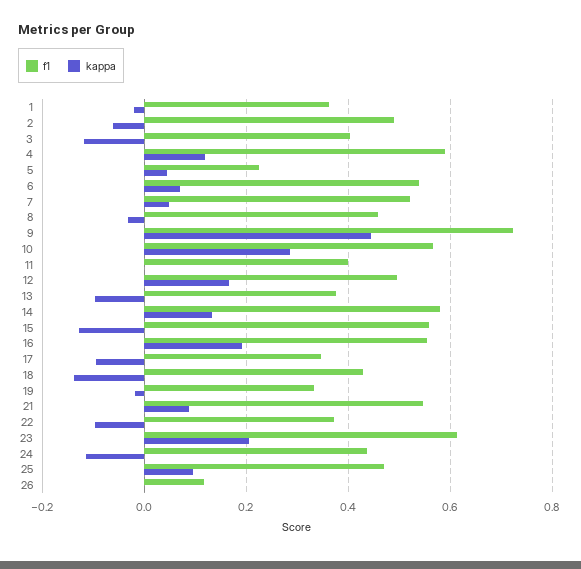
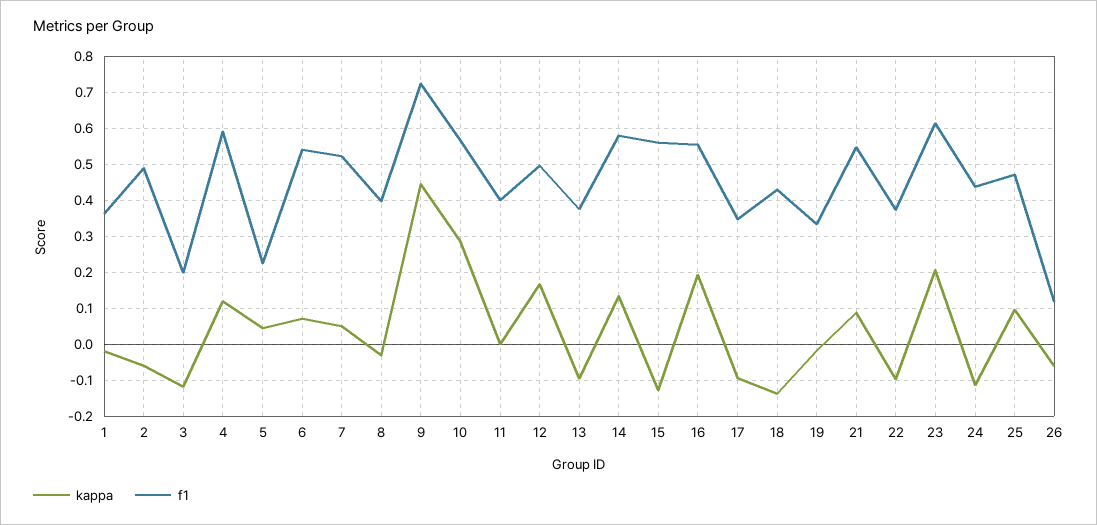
  {
    "f1": {
      "1": 0.36,
      "2": 0.48,
-     "3": 0.4,
+     "3": 0.2,
      "4": 0.58,
      "5": 0.22,
      "6": 0.54,
      "7": 0.52,
-     "8": 0.46,
+     "8": 0.4,
      "9": 0.72,
      "10": 0.56,
      "11": 0.4,
      "12": 0.5,
      "13": 0.38,
      "14": 0.58,
      "15": 0.56,
      "16": 0.56,
      "17": 0.34,
      "18": 0.42,
      "19": 0.34,
      "21": 0.54,
      "22": 0.38,
      "23": 0.62,
      "24": 0.44,
      "25": 0.48,
      "26": 0.12
    },
    "kappa": {
      "1": -0.02,
      "2": -0.06,
      "3": -0.12,
      "4": 0.12,
      "5": 0.04,
      "6": 0.08,
      "7": 0.04,
      "8": -0.04,
      "9": 0.44,
      "10": 0.28,
      "11": 0,
      "12": 0.16,
      "13": -0.1,
      "14": 0.14,
      "15": -0.12,
      "16": 0.2,
      "17": -0.1,
      "18": -0.14,
      "19": -0.02,
      "21": 0.08,
      "22": -0.1,
      "23": 0.2,
      "24": -0.12,
      "25": 0.1,
-     "26": 0
+     "26": -0.06
    }
  }

